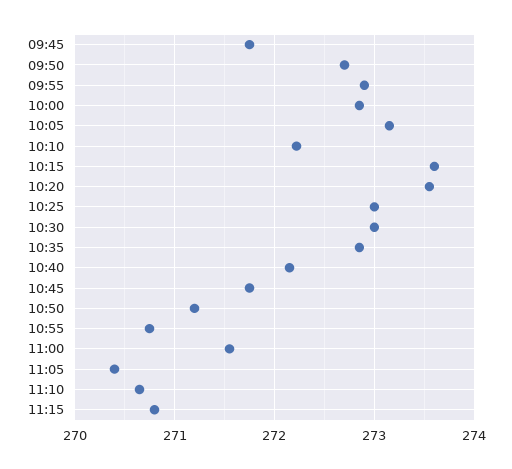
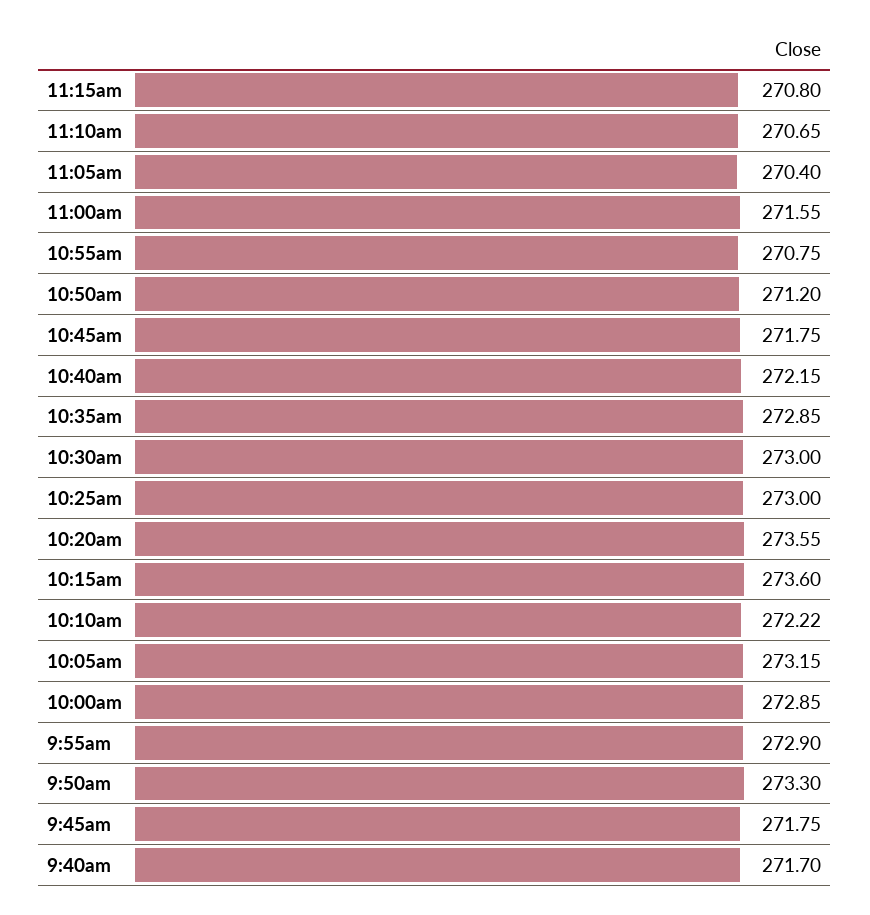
  {
    "09:45": 271.75,
-   "09:50": 272.7,
+   "09:50": 273.3,
    "09:55": 272.9,
    "10:00": 272.85,
    "10:05": 273.15,
    "10:10": 272.22,
    "10:15": 273.6,
    "10:20": 273.55,
    "10:25": 273,
    "10:30": 273,
    "10:35": 272.85,
    "10:40": 272.15,
    "10:45": 271.75,
    "10:50": 271.2,
    "10:55": 270.75,
    "11:00": 271.55,
    "11:05": 270.4,
    "11:10": 270.65,
-   "11:15": 270.8
+   "11:15": 270.8,
+   "9:40am": 271.7
  }

